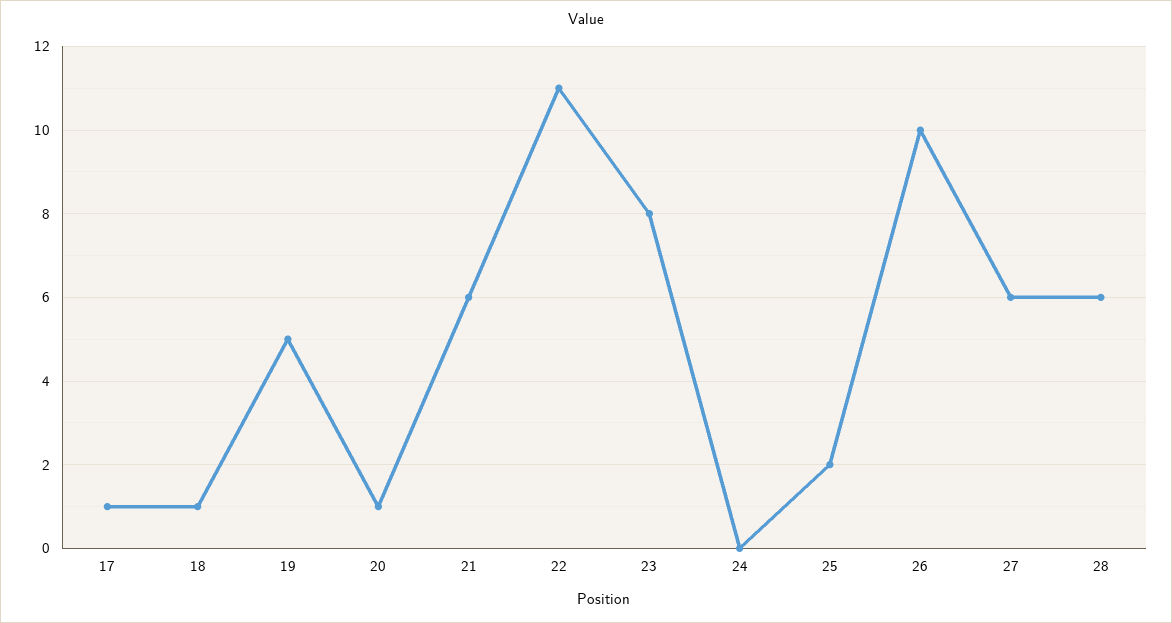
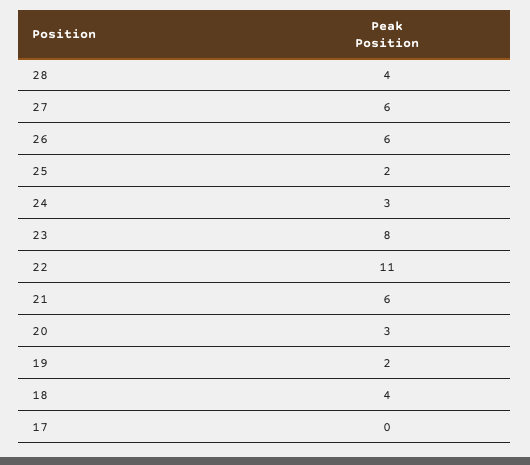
  {
-   "17": 1,
+   "17": 0,
-   "18": 1,
+   "18": 4,
-   "19": 5,
+   "19": 2,
-   "20": 1,
+   "20": 3,
    "21": 6,
    "22": 11,
    "23": 8,
-   "24": 0,
+   "24": 3,
    "25": 2,
-   "26": 10,
+   "26": 6,
    "27": 6,
-   "28": 6
+   "28": 4
  }

